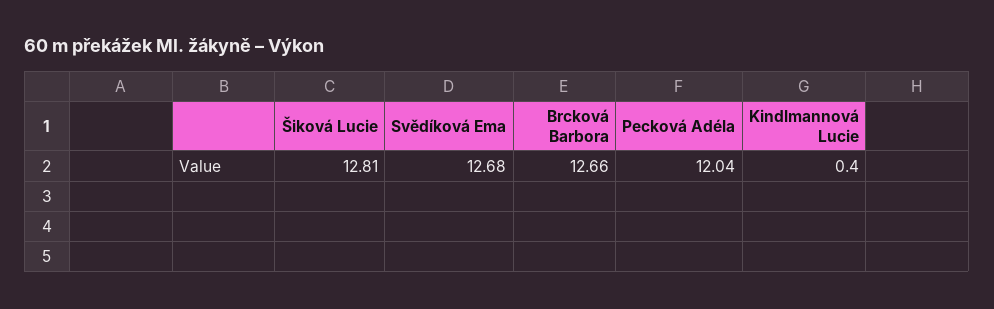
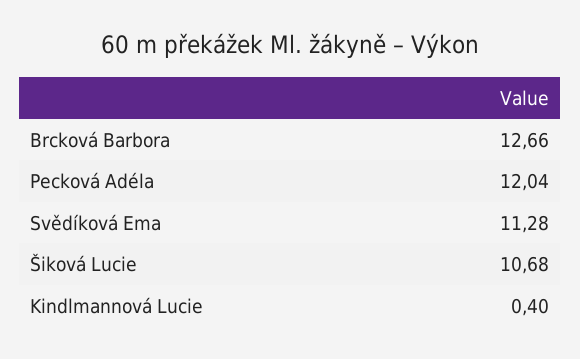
  {
-   "Šiková Lucie": 12.81,
+   "Šiková Lucie": 10.68,
-   "Svědíková Ema": 12.68,
+   "Svědíková Ema": 11.28,
    "Brcková Barbora": 12.66,
    "Pecková Adéla": 12.04,
    "Kindlmannová Lucie": 0.4
  }

